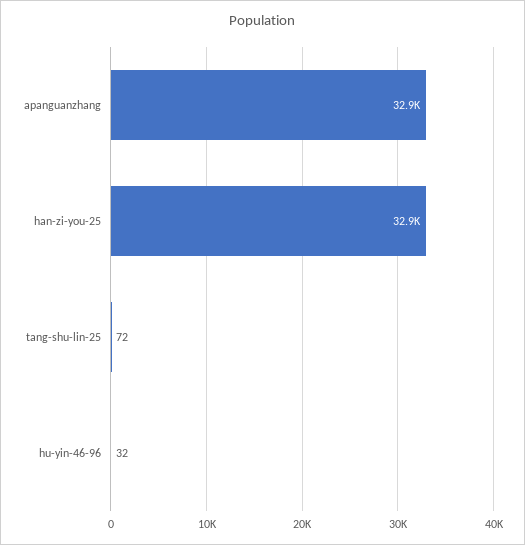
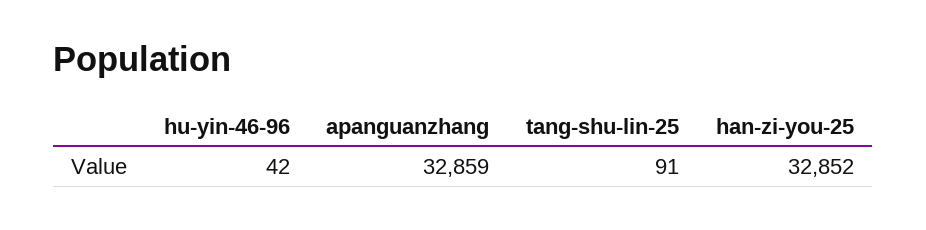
  {
    "apanguanzhang": 32859,
    "han-zi-you-25": 32852,
-   "tang-shu-lin-25": 72,
+   "tang-shu-lin-25": 91,
-   "hu-yin-46-96": 32
+   "hu-yin-46-96": 42
  }

